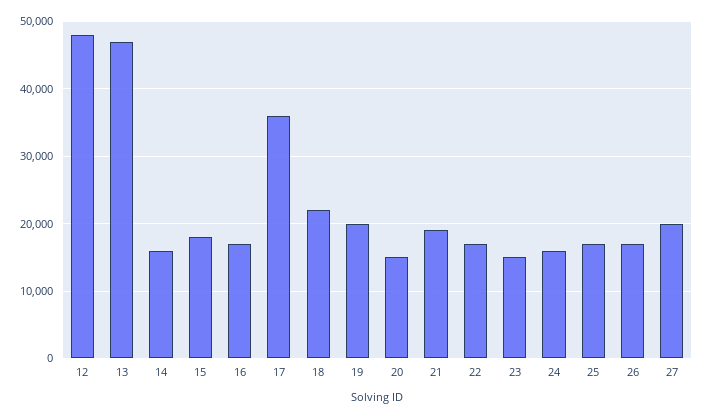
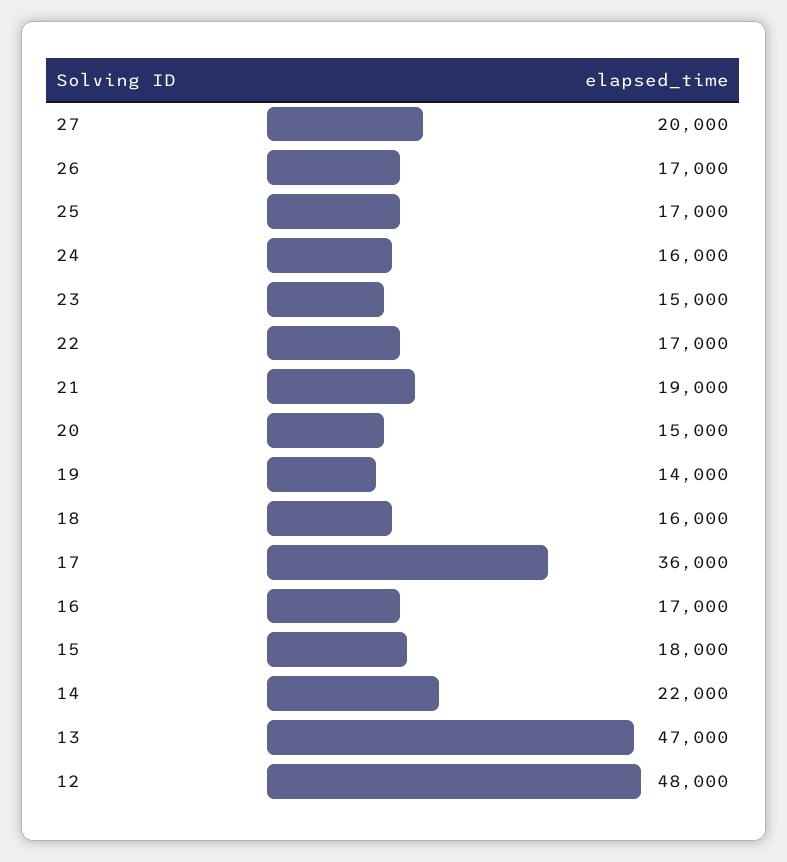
  {
    "12": 48000,
    "13": 47000,
-   "14": 16000,
+   "14": 22000,
    "15": 18000,
    "16": 17000,
    "17": 36000,
-   "18": 22000,
+   "18": 16000,
-   "19": 20000,
+   "19": 14000,
    "20": 15000,
    "21": 19000,
    "22": 17000,
    "23": 15000,
    "24": 16000,
    "25": 17000,
    "26": 17000,
    "27": 20000
  }

